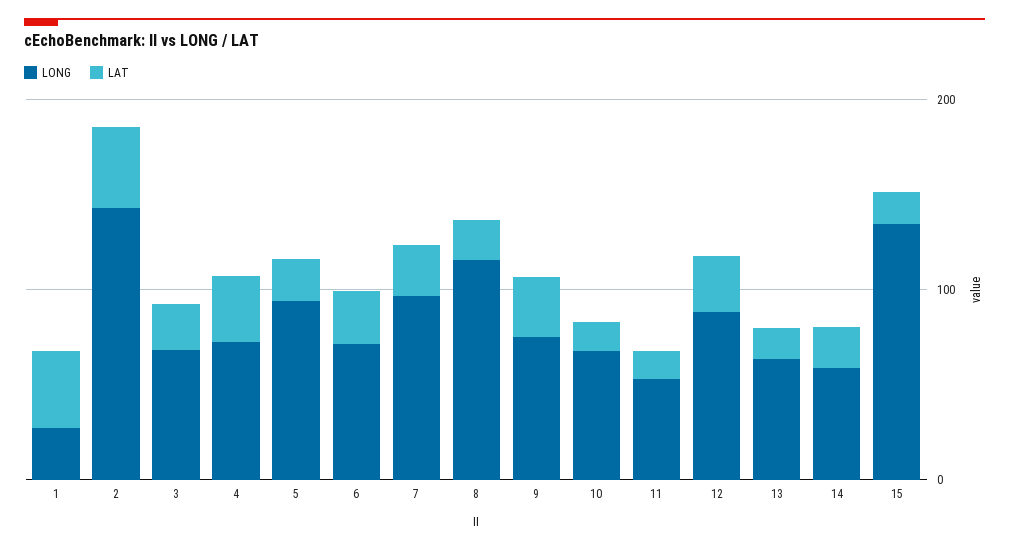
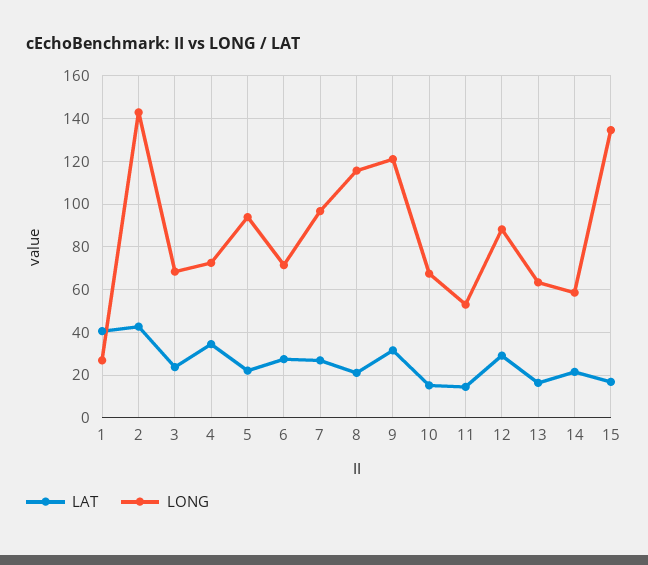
  {
    "LONG": {
      "1": 25,
      "2": 145,
      "3": 70,
      "4": 75,
      "5": 95,
      "6": 70,
      "7": 95,
      "8": 115,
-     "9": 80,
+     "9": 120,
      "10": 70,
      "11": 55,
      "12": 90,
      "13": 65,
      "14": 60,
      "15": 135
    },
    "LAT": {
      "1": 40,
      "2": 45,
      "3": 25,
      "4": 35,
      "5": 20,
      "6": 30,
      "7": 25,
      "8": 20,
      "9": 30,
      "10": 15,
      "11": 15,
      "12": 30,
      "13": 15,
      "14": 20,
      "15": 15
    }
  }

